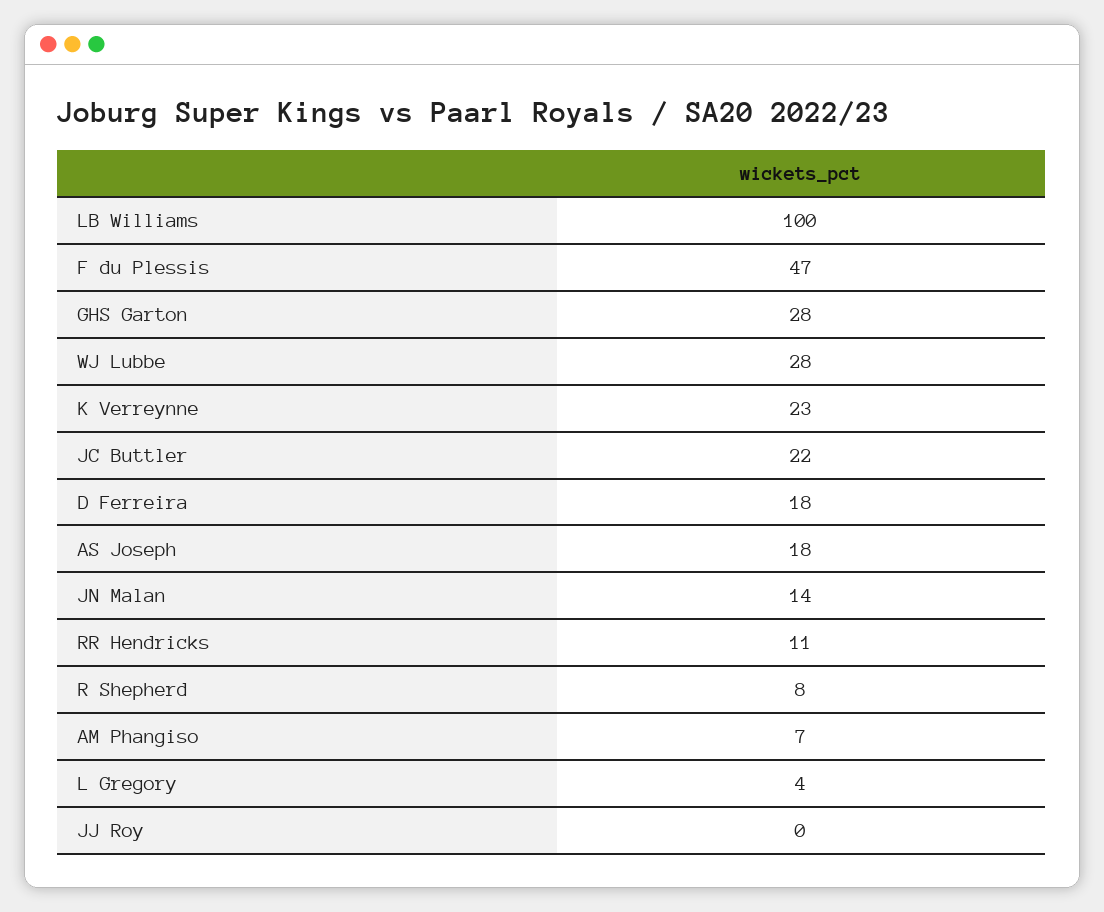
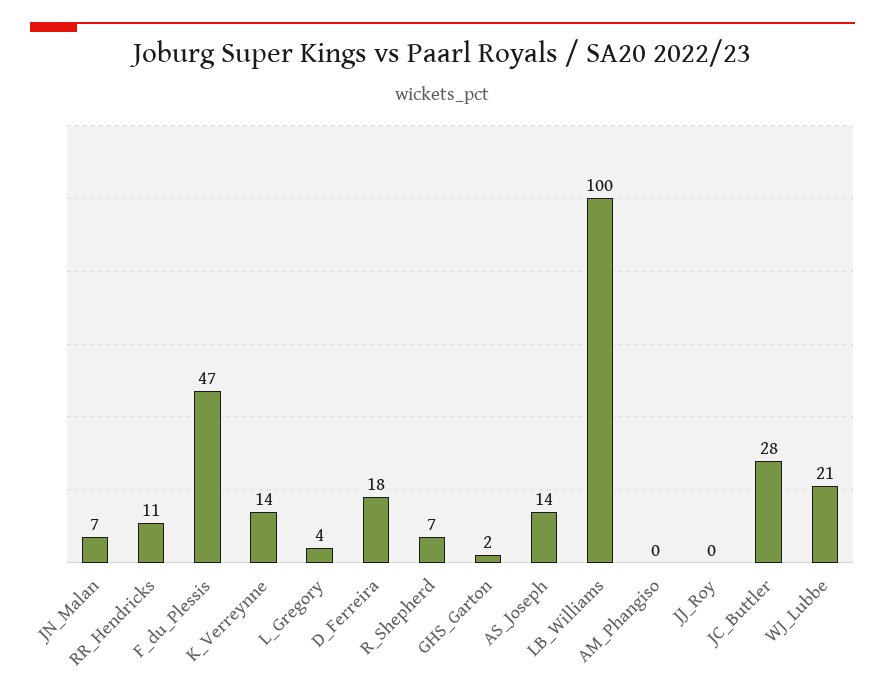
  {
    "LB Williams": 100,
    "F du Plessis": 47,
-   "GHS Garton": 28,
+   "GHS Garton": 2,
-   "WJ Lubbe": 28,
+   "WJ Lubbe": 21,
-   "K Verreynne": 23,
+   "K Verreynne": 14,
-   "JC Buttler": 22,
+   "JC Buttler": 28,
    "D Ferreira": 18,
-   "AS Joseph": 18,
+   "AS Joseph": 14,
-   "JN Malan": 14,
+   "JN Malan": 7,
    "RR Hendricks": 11,
-   "R Shepherd": 8,
+   "R Shepherd": 7,
-   "AM Phangiso": 7,
+   "AM Phangiso": 0,
    "L Gregory": 4,
    "JJ Roy": 0
  }

